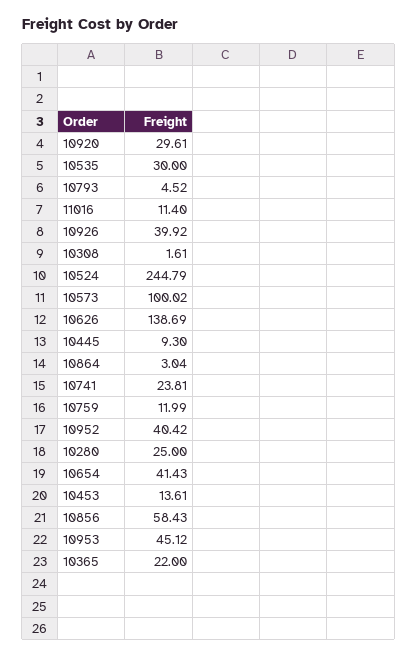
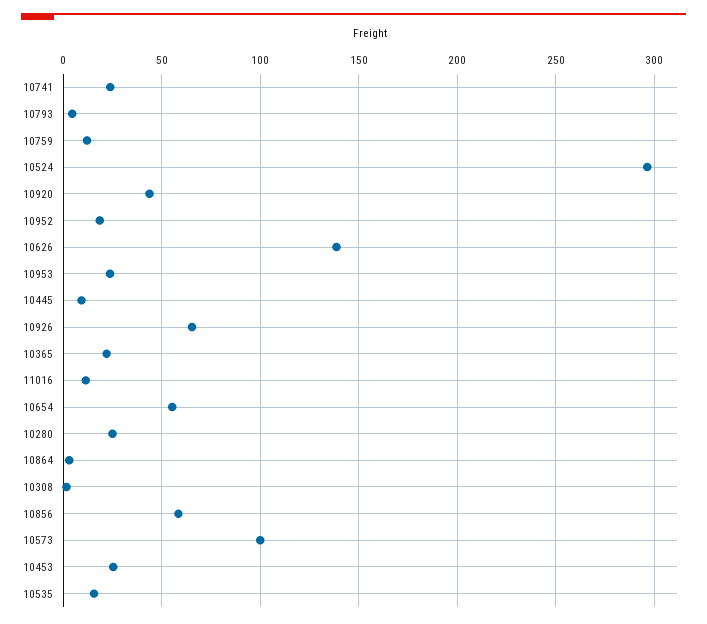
  {
-   "10920": 29.61,
+   "10920": 45,
-   "10535": 30,
+   "10535": 15,
    "10793": 4.52,
    "11016": 11.4,
-   "10926": 39.92,
+   "10926": 65,
    "10308": 1.61,
-   "10524": 244.79,
+   "10524": 295,
    "10573": 100.02,
    "10626": 138.69,
    "10445": 9.3,
    "10864": 3.04,
    "10741": 23.81,
    "10759": 11.99,
-   "10952": 40.42,
+   "10952": 20,
    "10280": 25,
-   "10654": 41.43,
+   "10654": 55,
-   "10453": 13.61,
+   "10453": 25,
    "10856": 58.43,
-   "10953": 45.12,
+   "10953": 25,
    "10365": 22
  }

